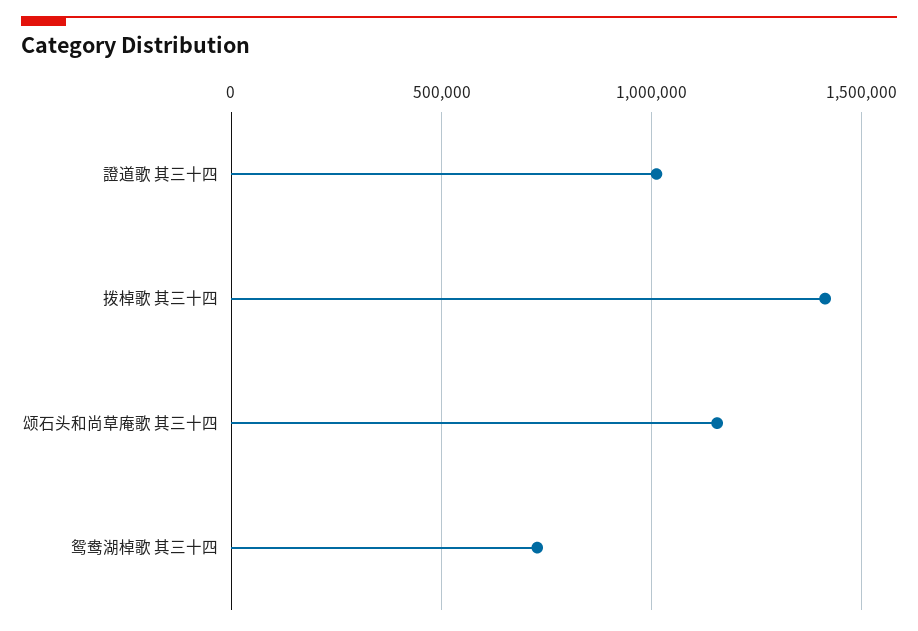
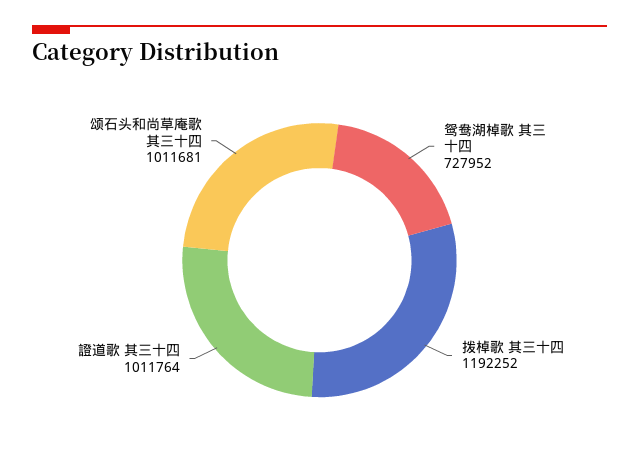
  {
    "證道歌 其三十四": 1011764,
-   "拨棹歌 其三十四": 1400000,
+   "拨棹歌 其三十四": 1192252,
-   "颂石头和尚草庵歌 其三十四": 1150000,
+   "颂石头和尚草庵歌 其三十四": 1011681,
    "鸳鸯湖棹歌 其三十四": 727952
  }

